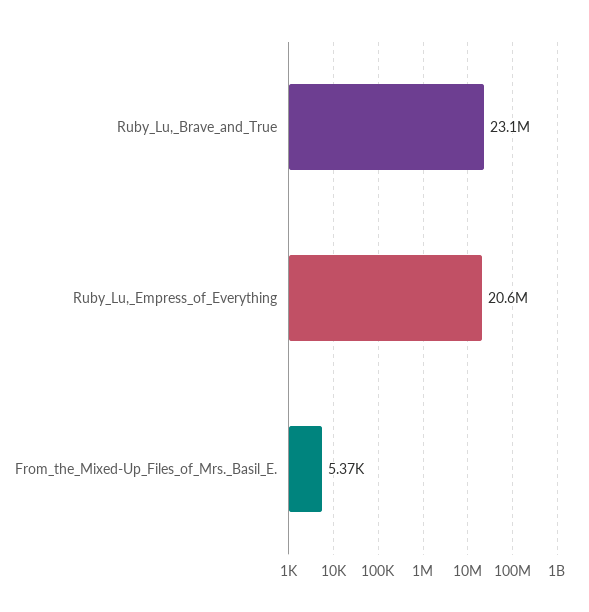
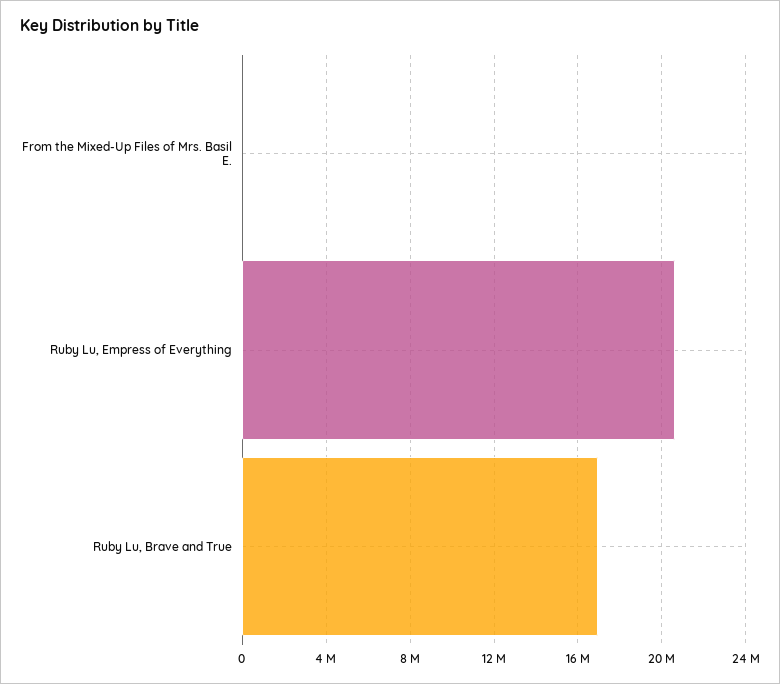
  {
-   "Ruby_Lu,_Brave_and_True": 23100000,
+   "Ruby_Lu,_Brave_and_True": 17000000,
    "Ruby_Lu,_Empress_of_Everything": 20600000,
    "From_the_Mixed-Up_Files_of_Mrs._Basil_E.": 5370
  }

